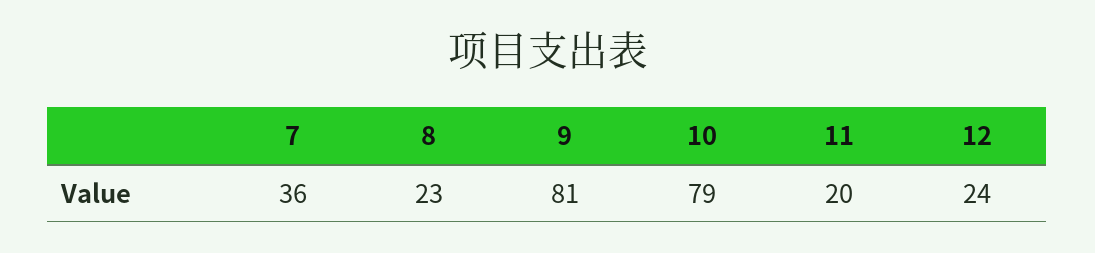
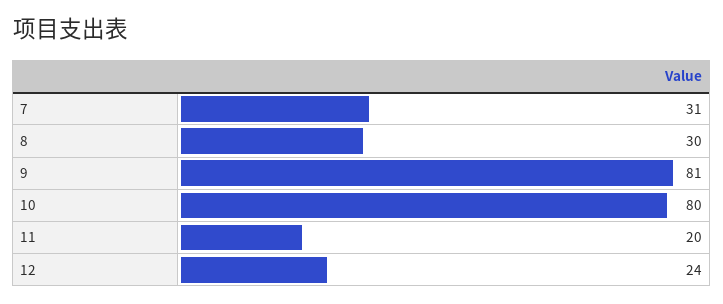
  {
-   "7": 36,
+   "7": 31,
-   "8": 23,
+   "8": 30,
    "9": 81,
-   "10": 79,
+   "10": 80,
    "11": 20,
    "12": 24
  }

